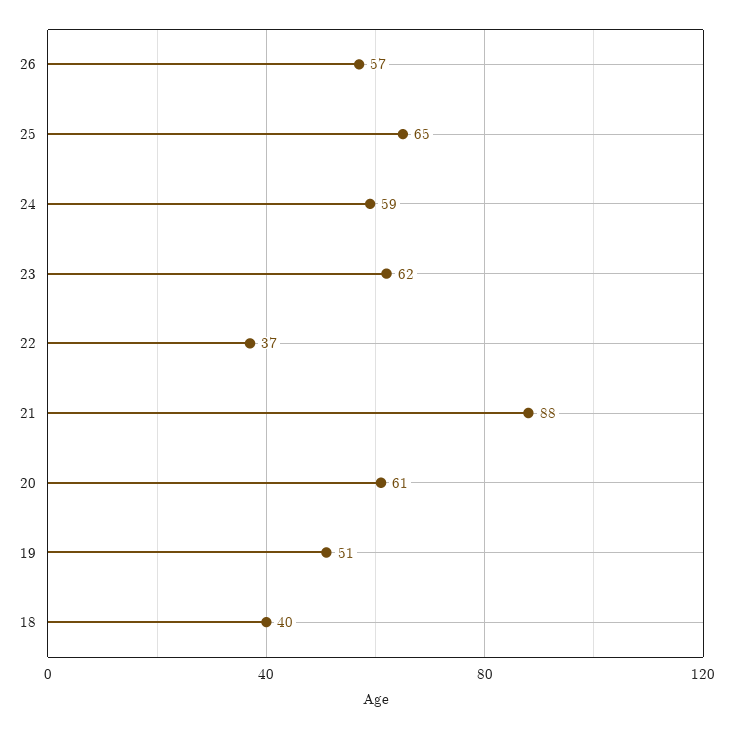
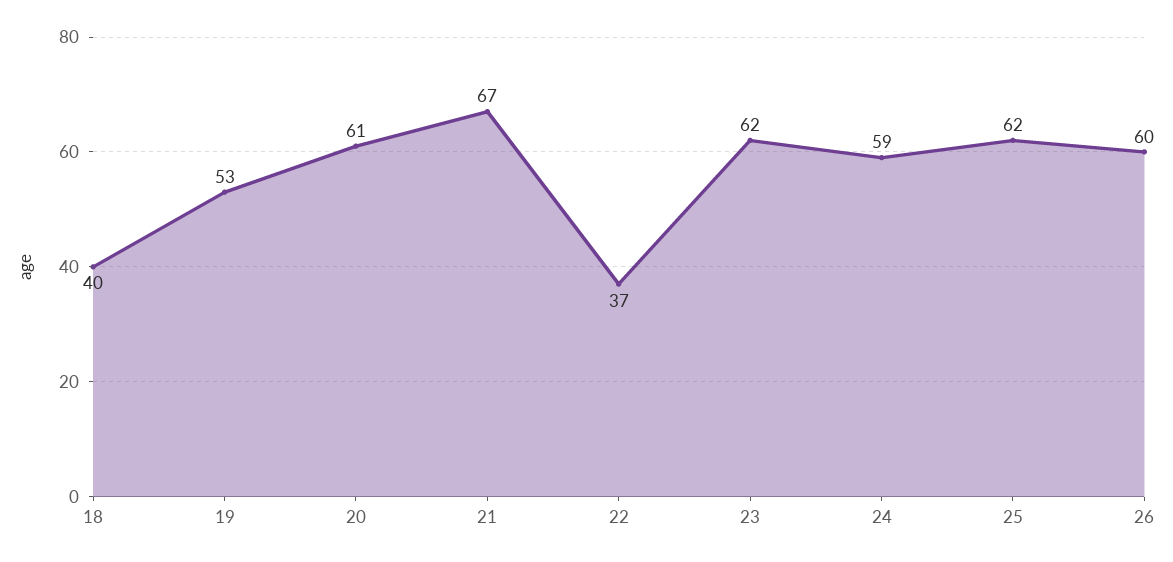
  {
-   "26": 57,
+   "26": 60,
-   "25": 65,
+   "25": 62,
    "24": 59,
    "23": 62,
    "22": 37,
-   "21": 88,
+   "21": 67,
    "20": 61,
-   "19": 51,
+   "19": 53,
    "18": 40
  }

